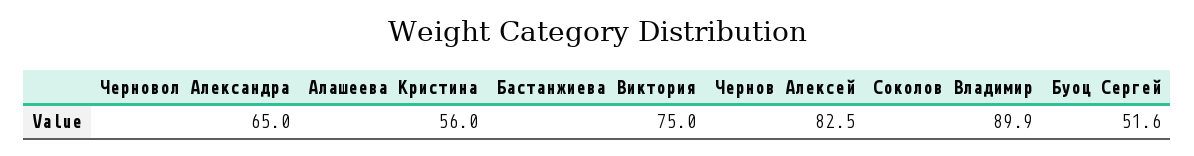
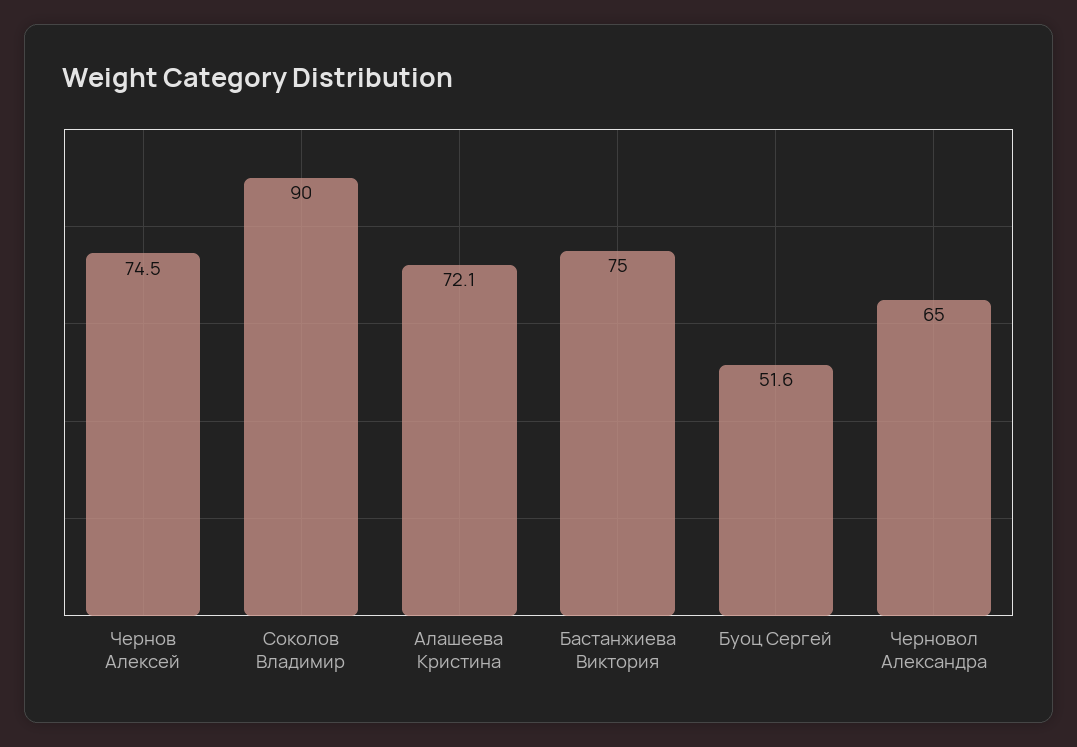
  {
    "Черновол Александра": 65,
-   "Алашеева Кристина": 56,
+   "Алашеева Кристина": 72.1,
    "Бастанжиева Виктория": 75,
-   "Чернов Алексей": 82.5,
+   "Чернов Алексей": 74.5,
-   "Соколов Владимир": 89.9,
+   "Соколов Владимир": 90,
    "Буоц Сергей": 51.6
  }

